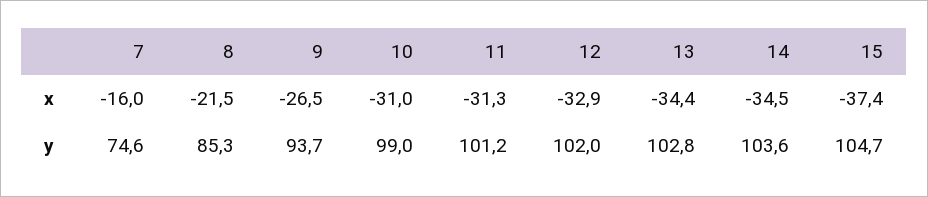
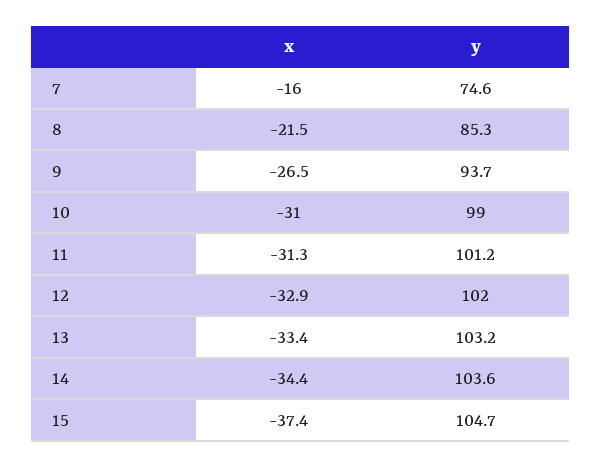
  {
    "7": {
      "x": -16,
      "y": 74.6
    },
    "8": {
      "x": -21.5,
      "y": 85.3
    },
    "9": {
      "x": -26.5,
      "y": 93.7
    },
    "10": {
      "x": -31,
      "y": 99
    },
    "11": {
      "x": -31.3,
      "y": 101.2
    },
    "12": {
      "x": -32.9,
      "y": 102
    },
    "13": {
-     "x": -34.4,
+     "x": -33.4,
-     "y": 102.8
+     "y": 103.2
    },
    "14": {
-     "x": -34.5,
+     "x": -34.4,
      "y": 103.6
    },
    "15": {
      "x": -37.4,
      "y": 104.7
    }
  }

